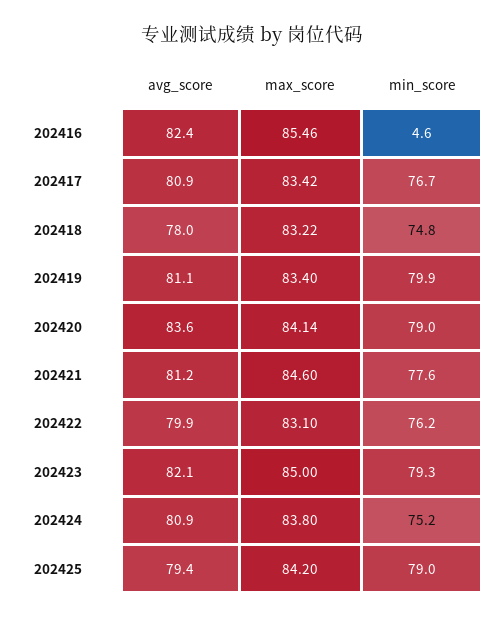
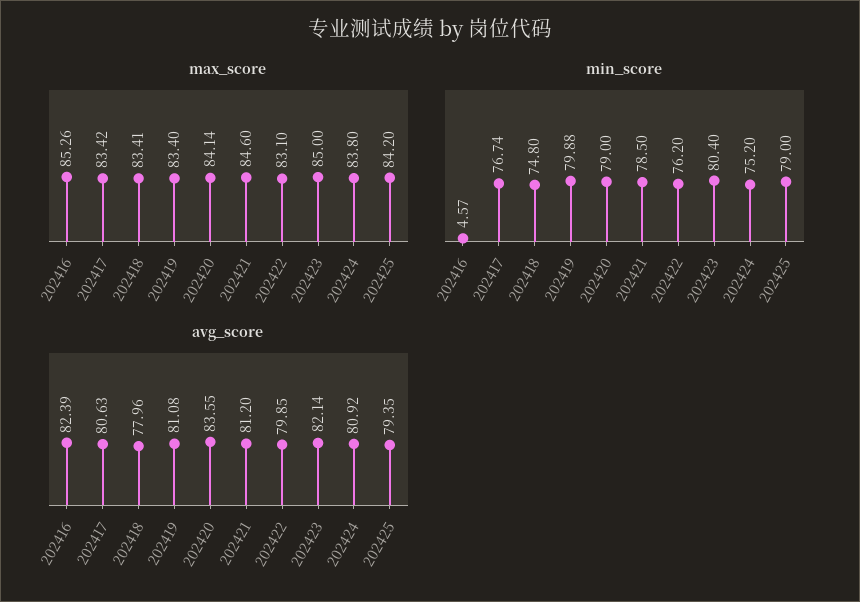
  {
    "avg_score": {
      "202416": 82.39,
-     "202417": 80.9,
+     "202417": 80.63,
      "202418": 77.96,
      "202419": 81.08,
      "202420": 83.55,
      "202421": 81.2,
      "202422": 79.85,
      "202423": 82.14,
      "202424": 80.92,
      "202425": 79.35
    },
    "max_score": {
-     "202416": 85.46,
+     "202416": 85.26,
      "202417": 83.42,
-     "202418": 83.22,
+     "202418": 83.41,
      "202419": 83.4,
      "202420": 84.14,
      "202421": 84.6,
      "202422": 83.1,
      "202423": 85,
      "202424": 83.8,
      "202425": 84.2
    },
    "min_score": {
      "202416": 4.57,
      "202417": 76.74,
      "202418": 74.8,
      "202419": 79.88,
      "202420": 79,
-     "202421": 77.6,
+     "202421": 78.5,
      "202422": 76.2,
-     "202423": 79.3,
+     "202423": 80.4,
      "202424": 75.2,
      "202425": 79
    }
  }

